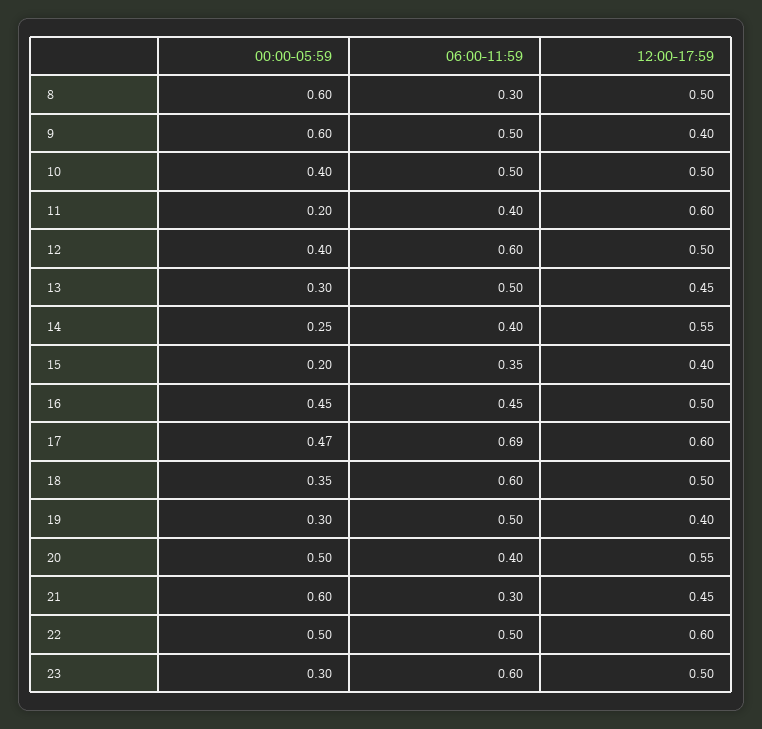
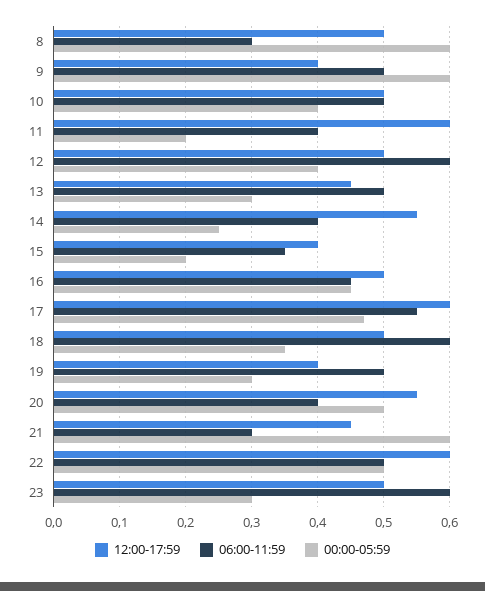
  {
    "00:00-05:59": {
      "8": 0.6,
      "9": 0.6,
      "10": 0.4,
      "11": 0.2,
      "12": 0.4,
      "13": 0.3,
      "14": 0.25,
      "15": 0.2,
      "16": 0.45,
      "17": 0.47,
      "18": 0.35,
      "19": 0.3,
      "20": 0.5,
      "21": 0.6,
      "22": 0.5,
      "23": 0.3
    },
    "06:00-11:59": {
      "8": 0.3,
      "9": 0.5,
      "10": 0.5,
      "11": 0.4,
      "12": 0.6,
      "13": 0.5,
      "14": 0.4,
      "15": 0.35,
      "16": 0.45,
-     "17": 0.69,
+     "17": 0.55,
      "18": 0.6,
      "19": 0.5,
      "20": 0.4,
      "21": 0.3,
      "22": 0.5,
      "23": 0.6
    },
    "12:00-17:59": {
      "8": 0.5,
      "9": 0.4,
      "10": 0.5,
      "11": 0.6,
      "12": 0.5,
      "13": 0.45,
      "14": 0.55,
      "15": 0.4,
      "16": 0.5,
      "17": 0.6,
      "18": 0.5,
      "19": 0.4,
      "20": 0.55,
      "21": 0.45,
      "22": 0.6,
      "23": 0.5
    }
  }

